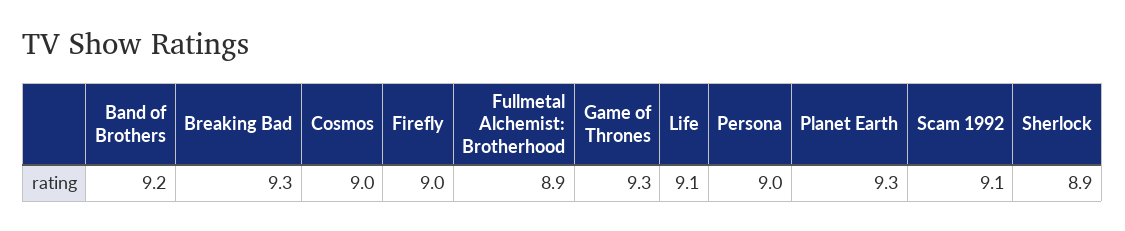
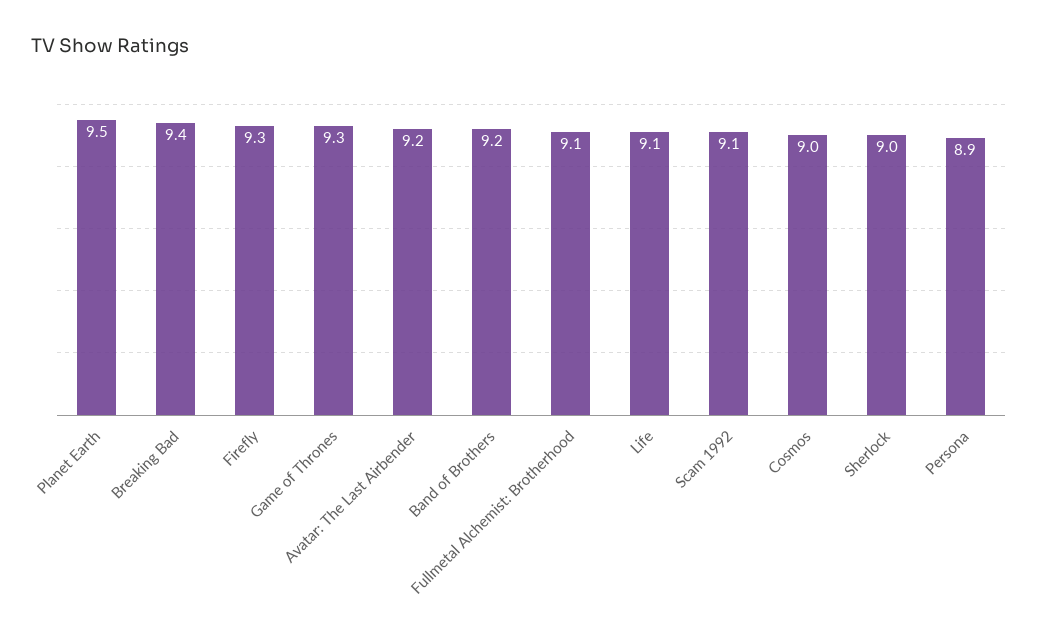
  {
    "Band of Brothers": 9.2,
-   "Breaking Bad": 9.3,
+   "Breaking Bad": 9.4,
    "Cosmos": 9,
-   "Firefly": 9,
+   "Firefly": 9.3,
-   "Fullmetal Alchemist: Brotherhood": 8.9,
+   "Fullmetal Alchemist: Brotherhood": 9.1,
    "Game of Thrones": 9.3,
    "Life": 9.1,
-   "Persona": 9,
+   "Persona": 8.9,
-   "Planet Earth": 9.3,
+   "Planet Earth": 9.5,
    "Scam 1992": 9.1,
-   "Sherlock": 8.9
+   "Sherlock": 9,
+   "Avatar: The Last Airbender": 9.2
  }

